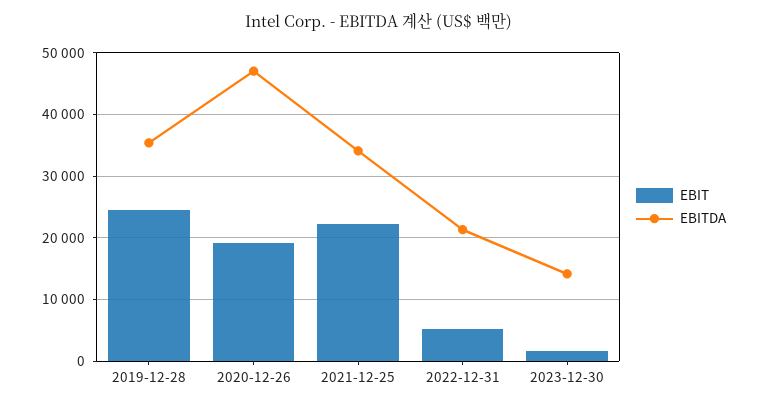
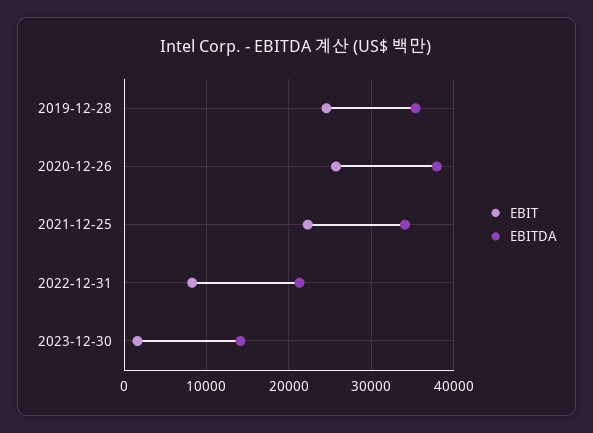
  {
    "EBIT": {
      "2019-12-28": 25000,
-     "2020-12-26": 19000,
+     "2020-12-26": 26000,
      "2021-12-25": 22000,
-     "2022-12-31": 5000,
+     "2022-12-31": 8000,
      "2023-12-30": 2000
    },
    "EBITDA": {
      "2019-12-28": 35000,
-     "2020-12-26": 47000,
+     "2020-12-26": 38000,
      "2021-12-25": 34000,
      "2022-12-31": 21000,
      "2023-12-30": 14000
    }
  }

